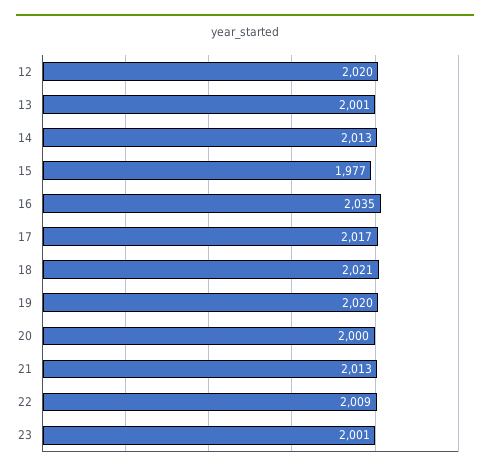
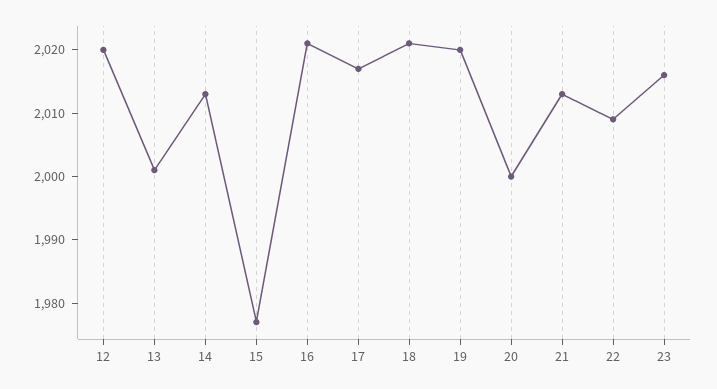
  {
    "12": 2020,
    "13": 2001,
    "14": 2013,
    "15": 1977,
-   "16": 2035,
+   "16": 2020,
    "17": 2017,
    "18": 2021,
    "19": 2020,
    "20": 2000,
    "21": 2013,
    "22": 2009,
-   "23": 2001
+   "23": 2015
  }

